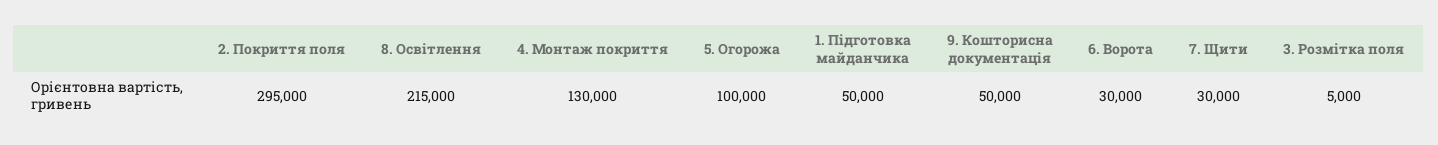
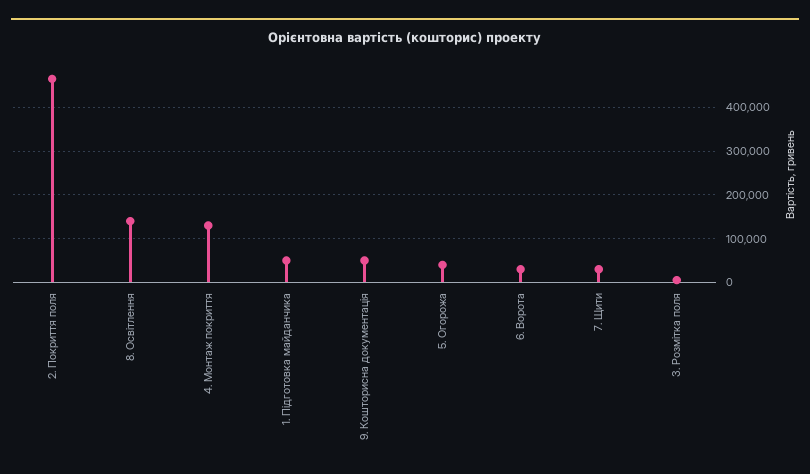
  {
-   "2. Покриття поля": 295000,
+   "2. Покриття поля": 460000,
-   "8. Освітлення": 215000,
+   "8. Освітлення": 140000,
    "4. Монтаж покриття": 130000,
-   "5. Огорожа": 100000,
+   "5. Огорожа": 40000,
    "1. Підготовка майданчика": 50000,
    "9. Кошторисна документація": 50000,
    "6. Ворота": 30000,
    "7. Щити": 30000,
    "3. Розмітка поля": 5000
  }

